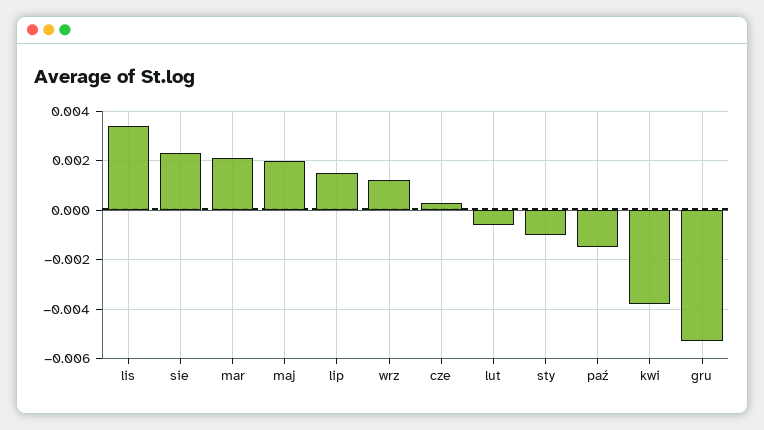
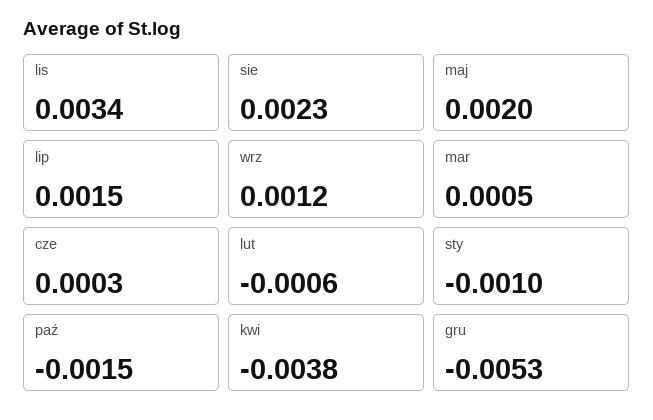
  {
    "lis": 0.0034,
    "sie": 0.0023,
-   "mar": 0.002,
+   "mar": 0.0005,
    "maj": 0.002,
    "lip": 0.0015,
    "wrz": 0.0012,
    "cze": 0.0003,
    "lut": -0.0006,
    "sty": -0.001,
    "paź": -0.0015,
    "kwi": -0.0038,
    "gru": -0.0053
  }

